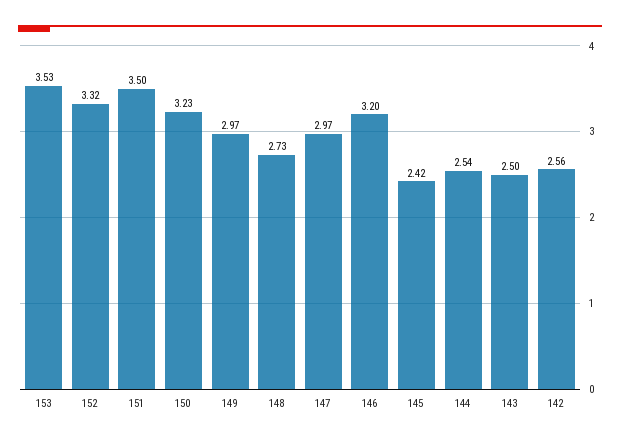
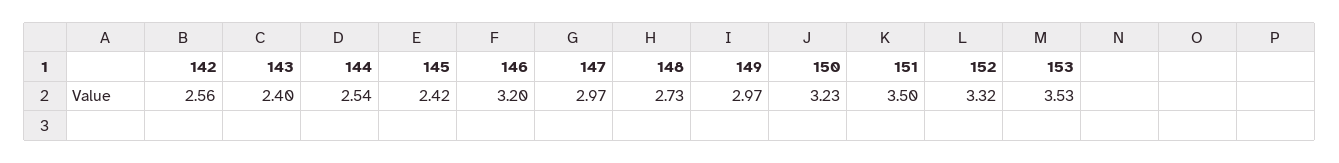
  {
    "153": 3.53,
    "152": 3.32,
    "151": 3.5,
    "150": 3.23,
    "149": 2.97,
    "148": 2.73,
    "147": 2.97,
    "146": 3.2,
    "145": 2.42,
    "144": 2.54,
-   "143": 2.5,
+   "143": 2.4,
    "142": 2.56
  }

